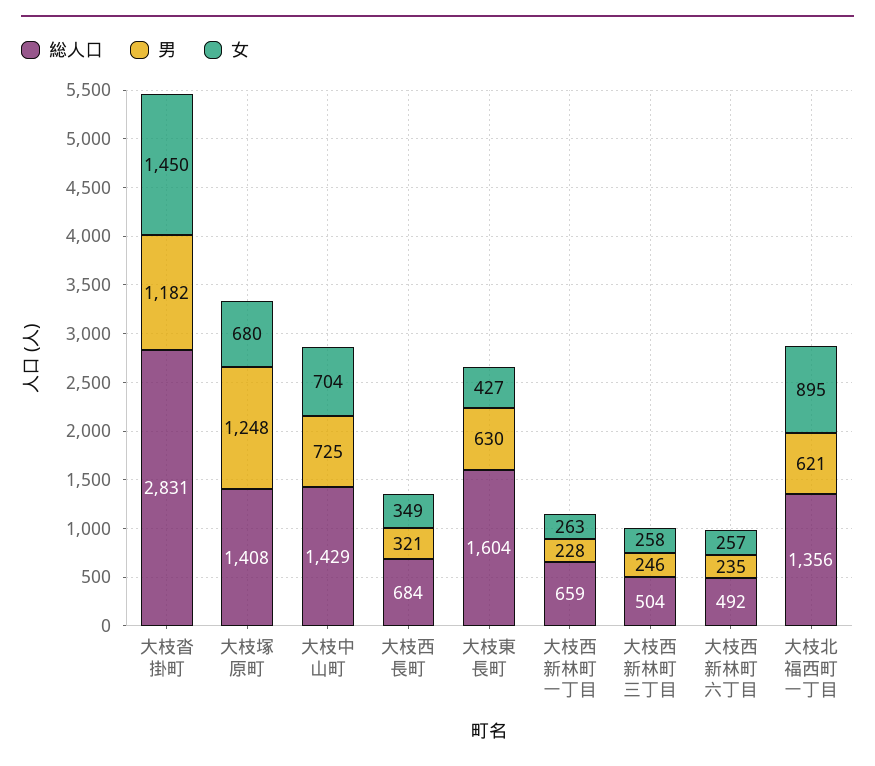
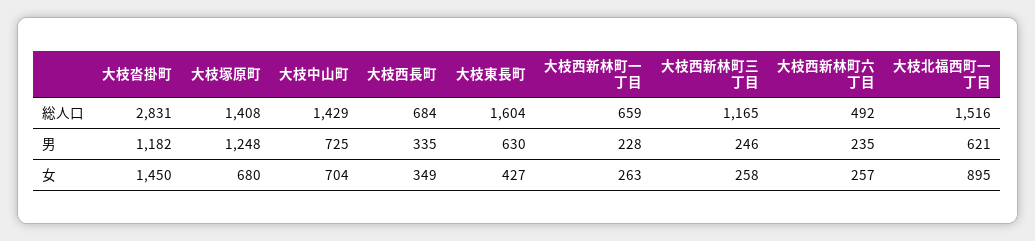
  {
    "総人口": {
      "大枝沓掛町": 2831,
      "大枝塚原町": 1408,
      "大枝中山町": 1429,
      "大枝西長町": 684,
      "大枝東長町": 1604,
      "大枝西新林町一丁目": 659,
-     "大枝西新林町三丁目": 504,
+     "大枝西新林町三丁目": 1165,
      "大枝西新林町六丁目": 492,
-     "大枝北福西町一丁目": 1356
+     "大枝北福西町一丁目": 1516
    },
    "男": {
      "大枝沓掛町": 1182,
      "大枝塚原町": 1248,
      "大枝中山町": 725,
-     "大枝西長町": 321,
+     "大枝西長町": 335,
      "大枝東長町": 630,
      "大枝西新林町一丁目": 228,
      "大枝西新林町三丁目": 246,
      "大枝西新林町六丁目": 235,
      "大枝北福西町一丁目": 621
    },
    "女": {
      "大枝沓掛町": 1450,
      "大枝塚原町": 680,
      "大枝中山町": 704,
      "大枝西長町": 349,
      "大枝東長町": 427,
      "大枝西新林町一丁目": 263,
      "大枝西新林町三丁目": 258,
      "大枝西新林町六丁目": 257,
      "大枝北福西町一丁目": 895
    }
  }

